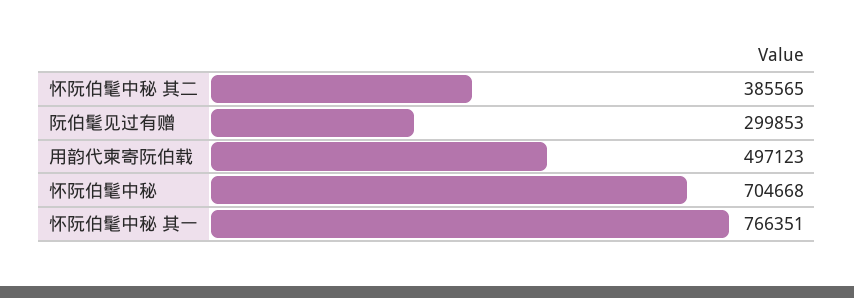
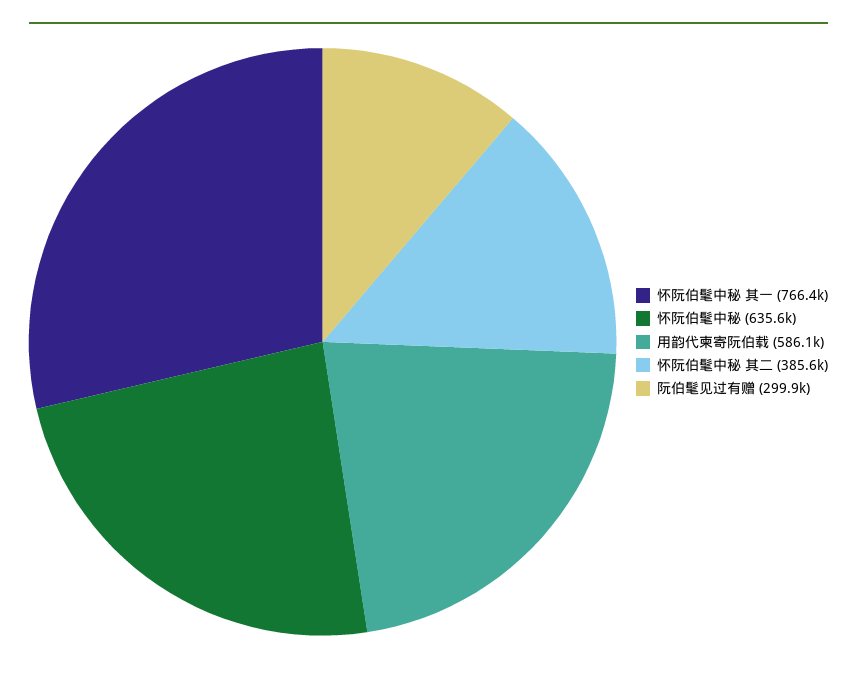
  {
    "怀阮伯髦中秘 其二": 385565,
    "阮伯髦见过有赠": 299853,
-   "用韵代柬寄阮伯载": 497123,
+   "用韵代柬寄阮伯载": 586100,
-   "怀阮伯髦中秘": 704668,
+   "怀阮伯髦中秘": 635600,
    "怀阮伯髦中秘 其一": 766351
  }

